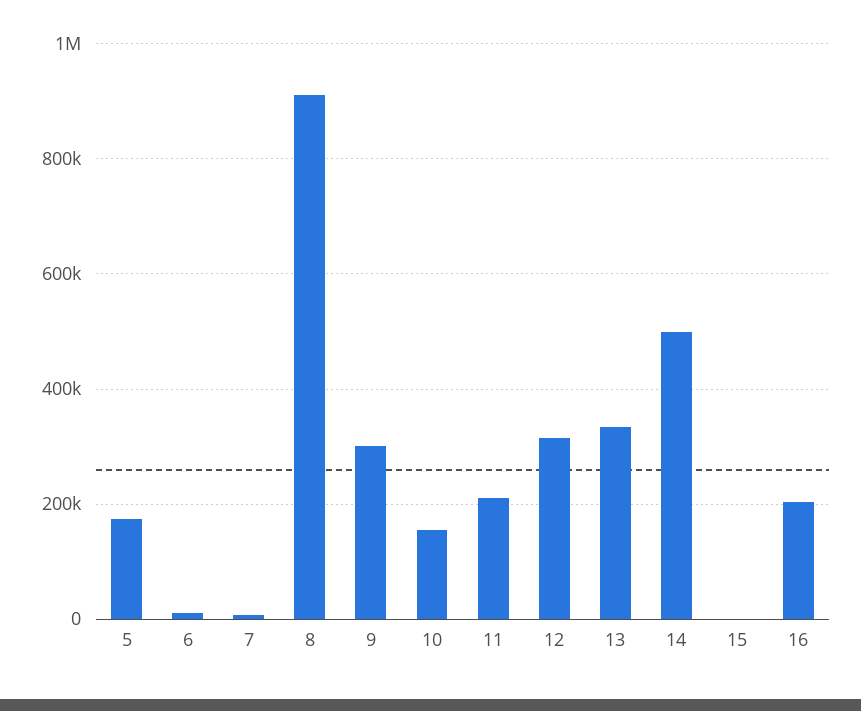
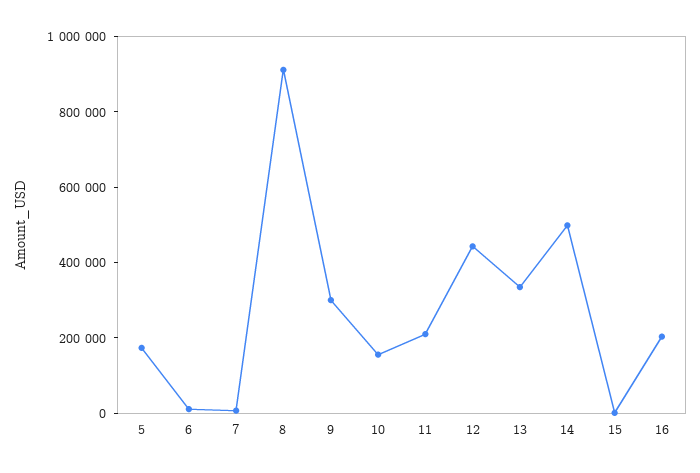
  {
    "5": 180000,
    "6": 20000,
    "7": 0,
    "8": 920000,
    "9": 300000,
    "10": 160000,
    "11": 200000,
-   "12": 320000,
+   "12": 450000,
    "13": 340000,
    "14": 500000,
    "15": 0,
    "16": 200000
  }

